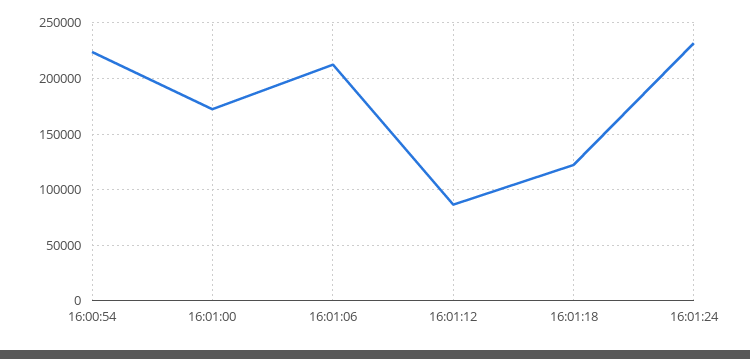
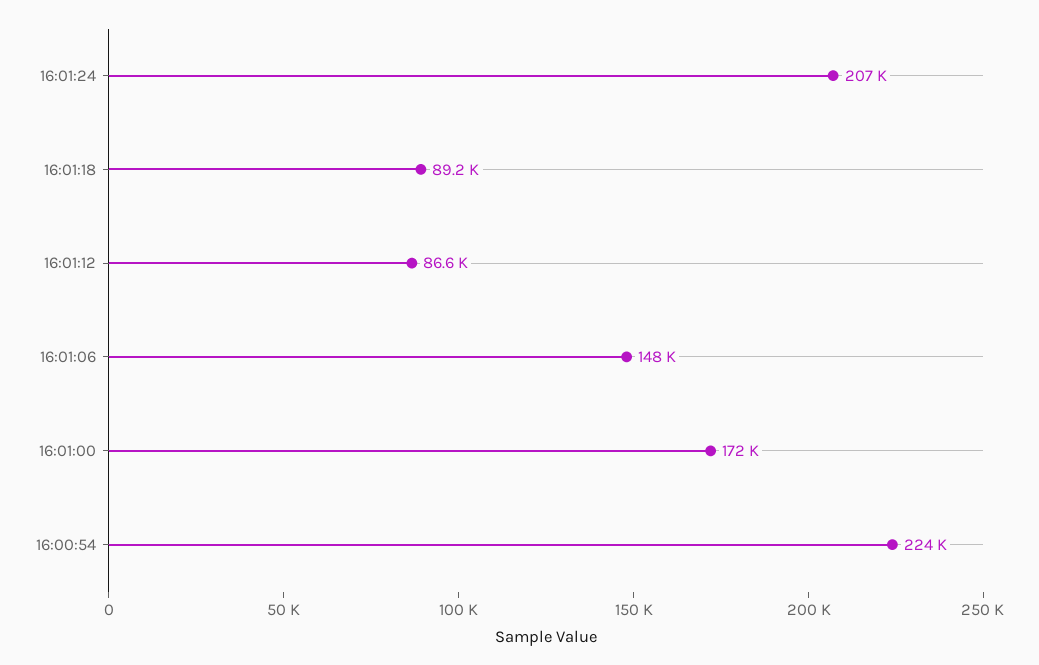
  {
    "16:00:54": 224000,
    "16:01:00": 172000,
-   "16:01:06": 210000,
+   "16:01:06": 148000,
    "16:01:12": 86600,
-   "16:01:18": 120000,
+   "16:01:18": 89200,
-   "16:01:24": 230000
+   "16:01:24": 207000
  }

